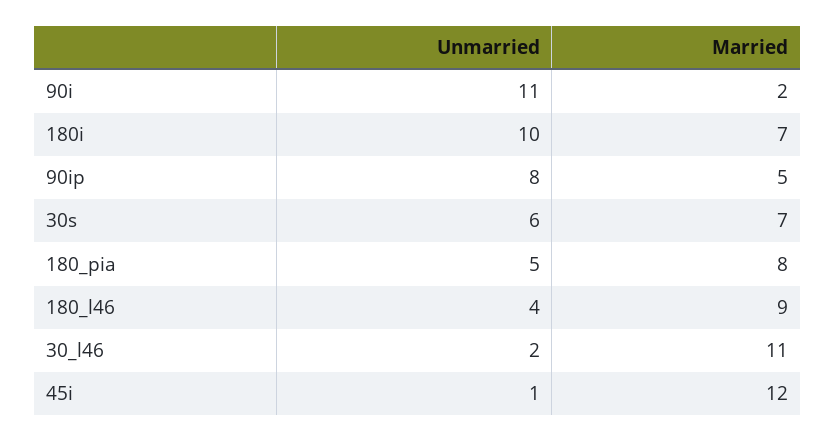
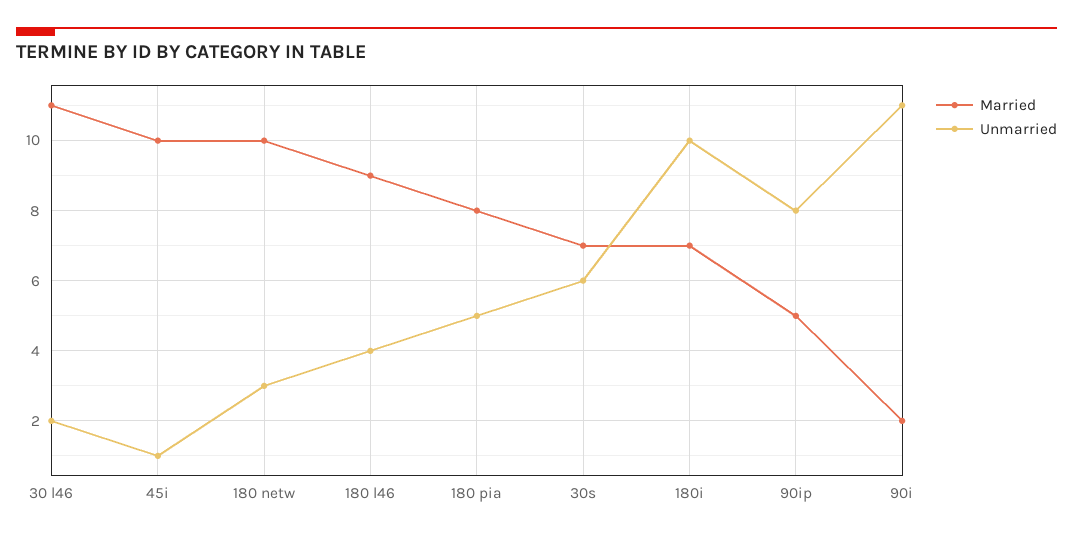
  {
    "Unmarried": {
      "90i": 11,
      "180i": 10,
      "90ip": 8,
      "30s": 6,
      "180_pia": 5,
      "180_l46": 4,
      "30_l46": 2,
-     "45i": 1
+     "45i": 1,
+     "180 netw": 3
    },
    "Married": {
      "90i": 2,
      "180i": 7,
      "90ip": 5,
      "30s": 7,
      "180_pia": 8,
      "180_l46": 9,
      "30_l46": 11,
-     "45i": 12
+     "45i": 10,
+     "180 netw": 10
    }
  }

